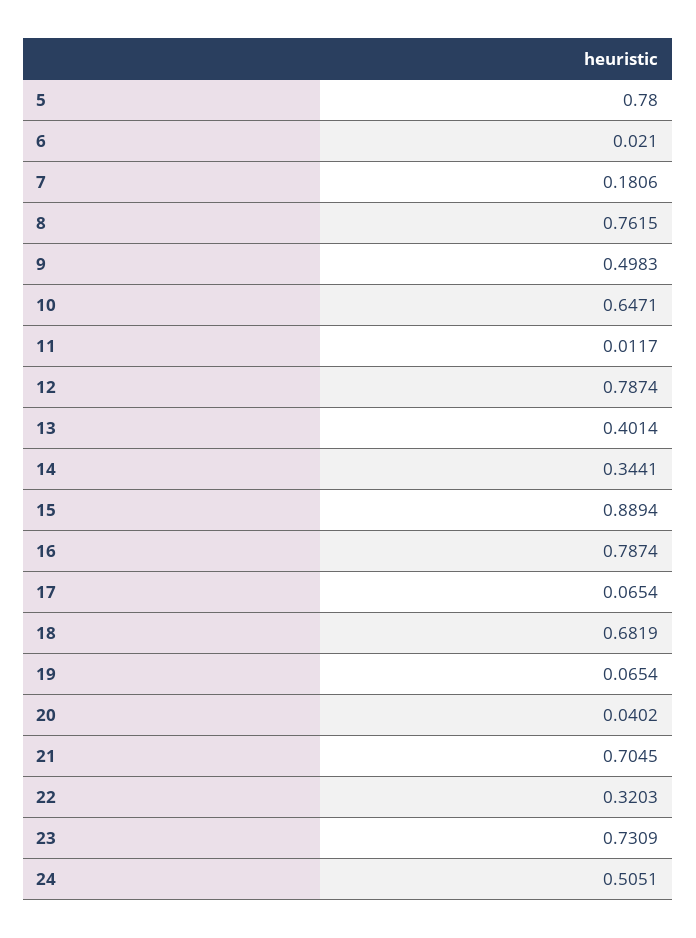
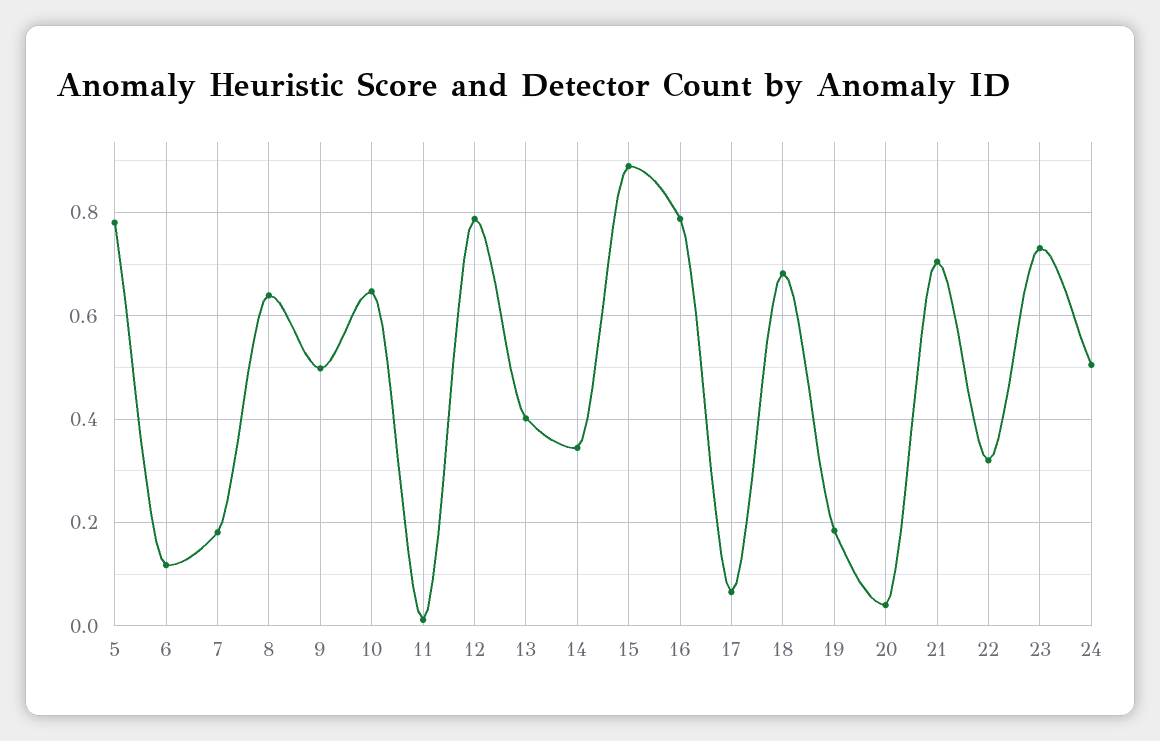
  {
    "5": 0.78,
-   "6": 0.021,
+   "6": 0.12,
    "7": 0.1806,
-   "8": 0.7615,
+   "8": 0.64,
    "9": 0.4983,
    "10": 0.6471,
    "11": 0.0117,
    "12": 0.7874,
    "13": 0.4014,
    "14": 0.3441,
    "15": 0.8894,
    "16": 0.7874,
    "17": 0.0654,
    "18": 0.6819,
-   "19": 0.0654,
+   "19": 0.18,
    "20": 0.0402,
    "21": 0.7045,
    "22": 0.3203,
    "23": 0.7309,
    "24": 0.5051
  }

